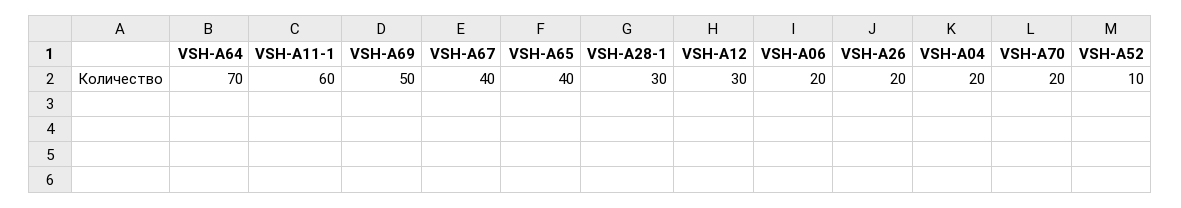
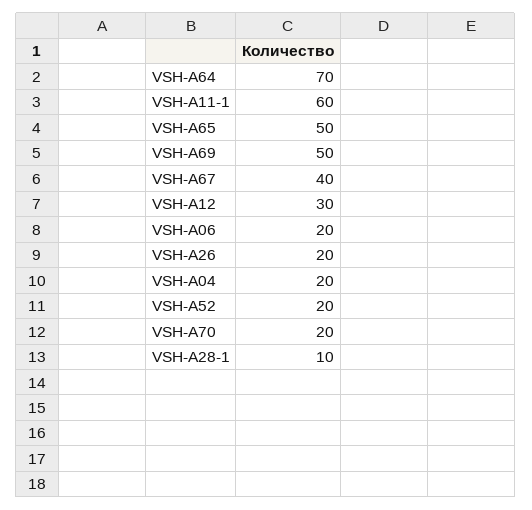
  {
    "VSH-A64": 70,
    "VSH-A11-1": 60,
    "VSH-A69": 50,
    "VSH-A67": 40,
-   "VSH-A65": 40,
+   "VSH-A65": 50,
-   "VSH-A28-1": 30,
+   "VSH-A28-1": 10,
    "VSH-A12": 30,
    "VSH-A06": 20,
    "VSH-A26": 20,
    "VSH-A04": 20,
    "VSH-A70": 20,
-   "VSH-A52": 10
+   "VSH-A52": 20
  }

